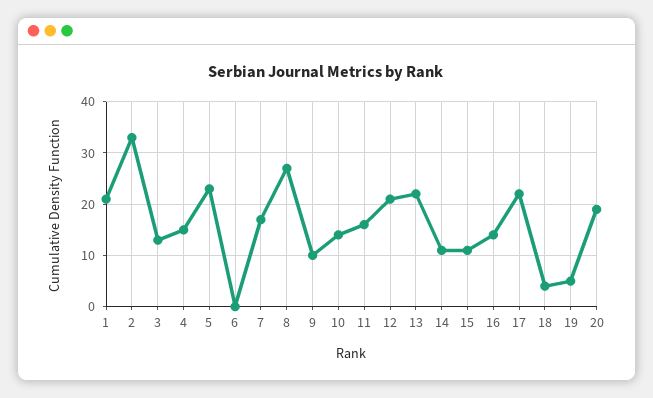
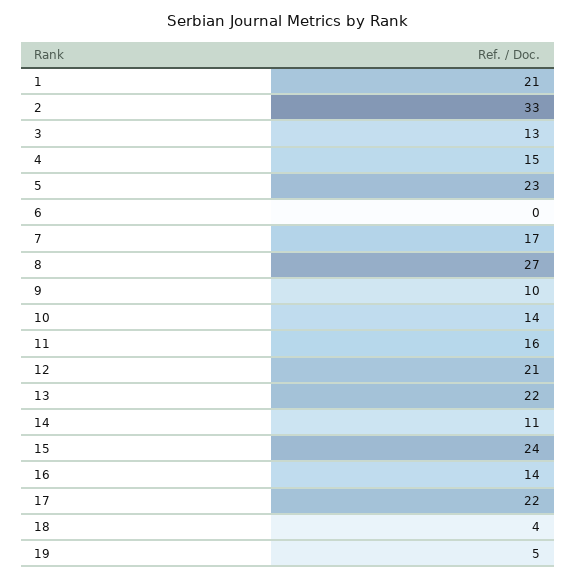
  {
    "1": 21,
    "2": 33,
    "3": 13,
    "4": 15,
    "5": 23,
    "6": 0,
    "7": 17,
    "8": 27,
    "9": 10,
    "10": 14,
    "11": 16,
    "12": 21,
    "13": 22,
    "14": 11,
-   "15": 10,
+   "15": 24,
    "16": 14,
    "17": 22,
    "18": 4,
-   "19": 5,
+   "19": 5
-   "20": 20
  }

